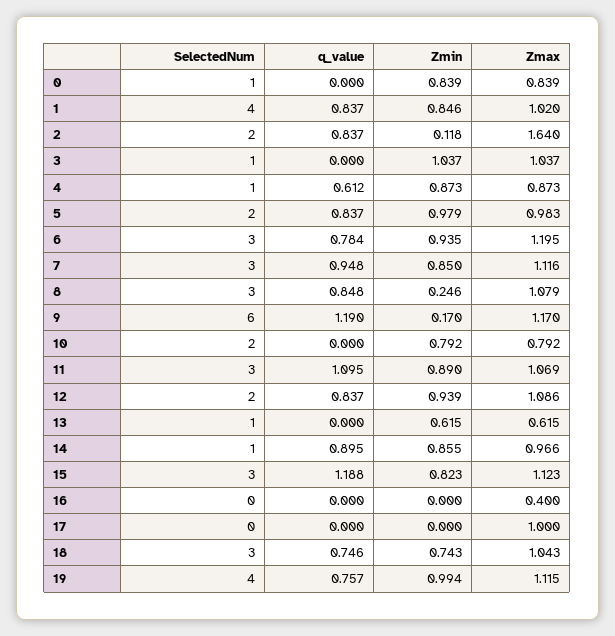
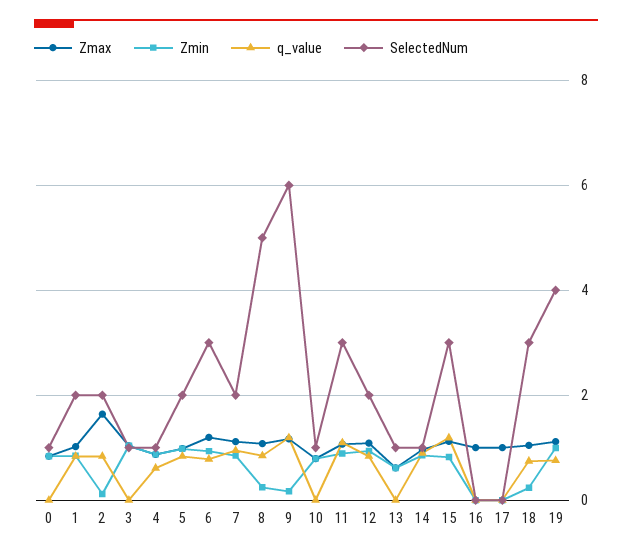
  {
    "SelectedNum": {
      "0": 1,
-     "1": 4,
+     "1": 2,
      "2": 2,
      "3": 1,
      "4": 1,
      "5": 2,
      "6": 3,
-     "7": 3,
+     "7": 2,
-     "8": 3,
+     "8": 5,
      "9": 6,
-     "10": 2,
+     "10": 1,
      "11": 3,
      "12": 2,
      "13": 1,
      "14": 1,
      "15": 3,
      "16": 0,
      "17": 0,
      "18": 3,
      "19": 4
    },
    "q_value": {
      "0": 0,
      "1": 0.837,
      "2": 0.837,
      "3": 0,
      "4": 0.612,
      "5": 0.837,
      "6": 0.784,
      "7": 0.948,
      "8": 0.848,
      "9": 1.19,
      "10": 0,
      "11": 1.095,
      "12": 0.837,
      "13": 0,
      "14": 0.895,
      "15": 1.188,
      "16": 0,
      "17": 0,
      "18": 0.746,
      "19": 0.757
    },
    "Zmin": {
      "0": 0.839,
      "1": 0.846,
      "2": 0.118,
      "3": 1.037,
      "4": 0.873,
      "5": 0.979,
      "6": 0.935,
      "7": 0.85,
      "8": 0.246,
      "9": 0.17,
      "10": 0.792,
      "11": 0.89,
      "12": 0.939,
      "13": 0.615,
      "14": 0.855,
      "15": 0.823,
      "16": 0,
      "17": 0,
-     "18": 0.743,
+     "18": 0.2,
      "19": 0.994
    },
    "Zmax": {
      "0": 0.839,
      "1": 1.02,
      "2": 1.64,
      "3": 1.037,
      "4": 0.873,
      "5": 0.983,
      "6": 1.195,
      "7": 1.116,
      "8": 1.079,
      "9": 1.17,
      "10": 0.792,
      "11": 1.069,
      "12": 1.086,
      "13": 0.615,
      "14": 0.966,
      "15": 1.123,
-     "16": 0.4,
+     "16": 1,
      "17": 1,
      "18": 1.043,
      "19": 1.115
    }
  }

